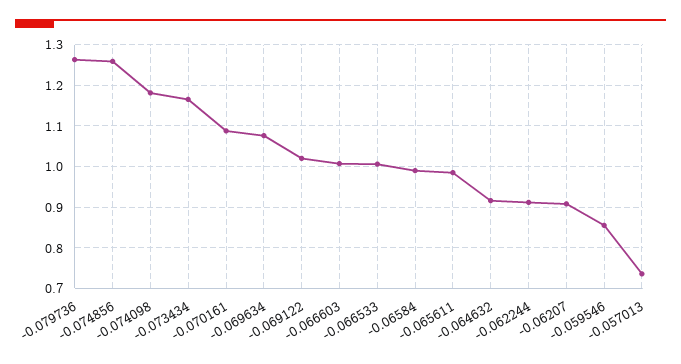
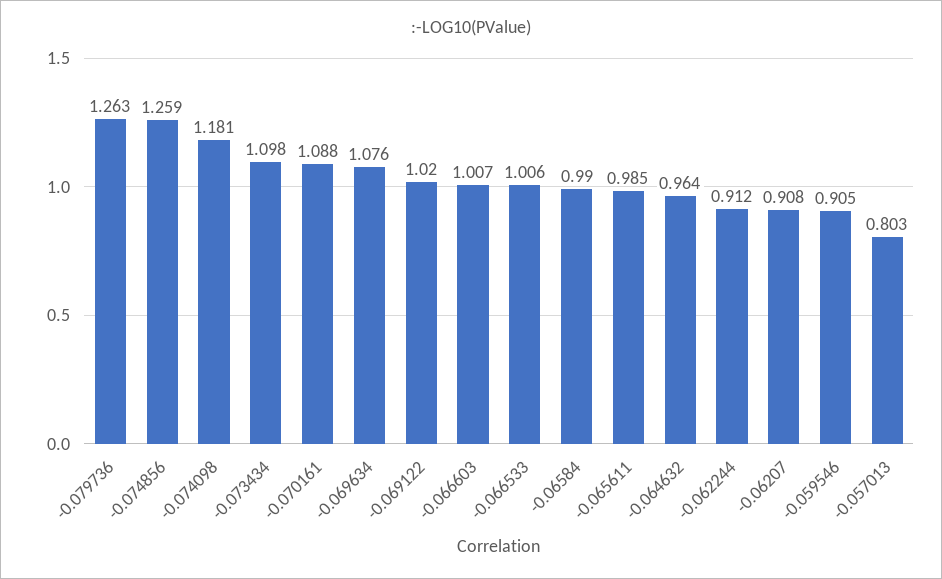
  {
    "-0.079736": 1.263,
    "-0.074856": 1.259,
    "-0.074098": 1.181,
-   "-0.073434": 1.16,
+   "-0.073434": 1.098,
    "-0.070161": 1.088,
    "-0.069634": 1.076,
    "-0.069122": 1.02,
    "-0.066603": 1.007,
    "-0.066533": 1.006,
    "-0.06584": 0.99,
    "-0.065611": 0.985,
-   "-0.064632": 0.92,
+   "-0.064632": 0.964,
    "-0.062244": 0.912,
    "-0.06207": 0.908,
-   "-0.059546": 0.86,
+   "-0.059546": 0.905,
-   "-0.057013": 0.74
+   "-0.057013": 0.803
  }

